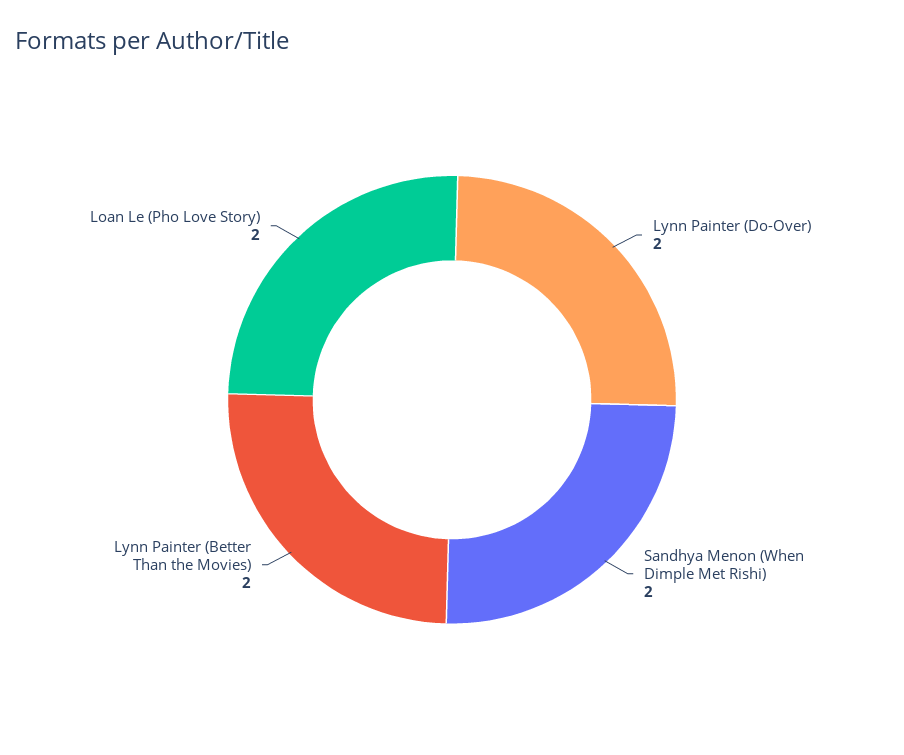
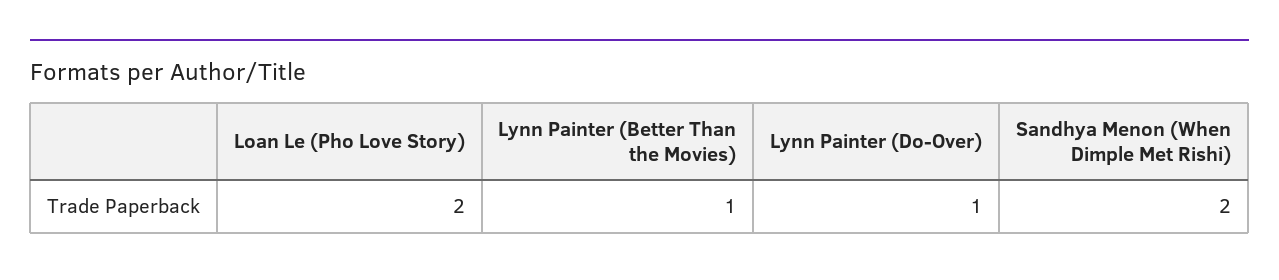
  {
-   "Lynn Painter (Do-Over)": 2,
+   "Lynn Painter (Do-Over)": 1,
    "Sandhya Menon (When Dimple Met Rishi)": 2,
-   "Lynn Painter (Better Than the Movies)": 2,
+   "Lynn Painter (Better Than the Movies)": 1,
    "Loan Le (Pho Love Story)": 2
  }

